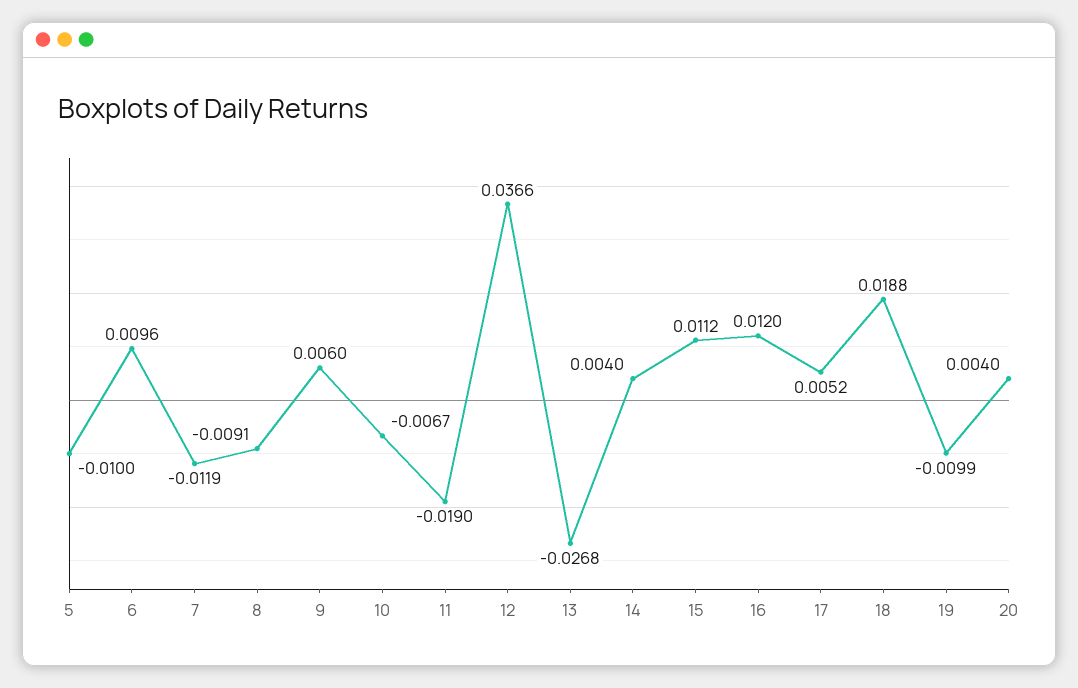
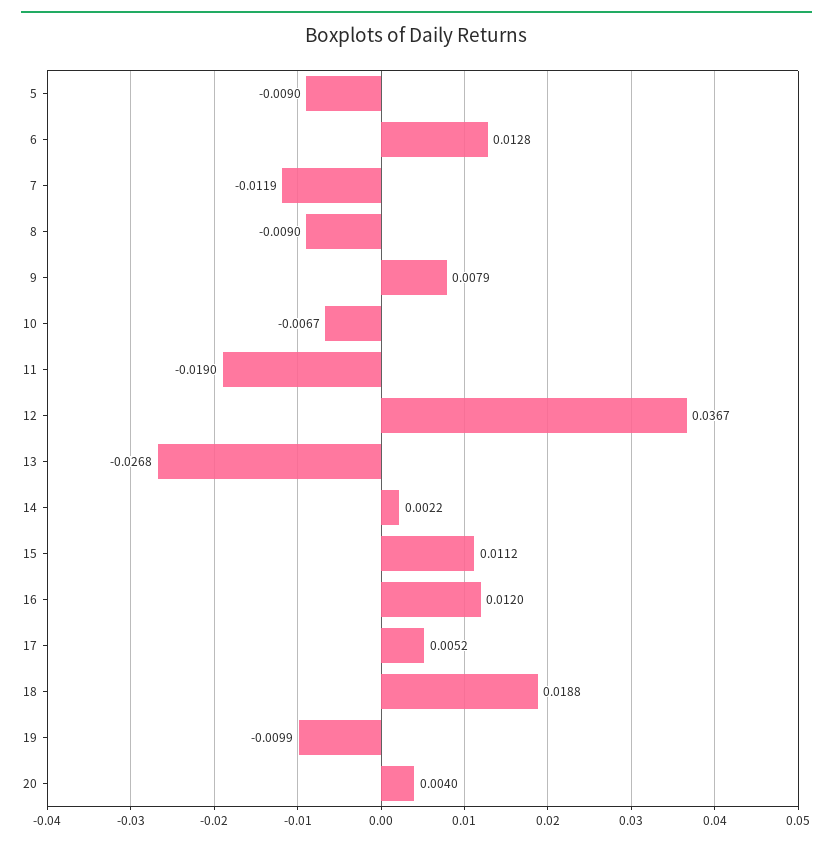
  {
-   "5": -0.01,
+   "5": -0.009,
-   "6": 0.0096,
+   "6": 0.0128,
    "7": -0.0119,
-   "8": -0.0091,
+   "8": -0.009,
-   "9": 0.006,
+   "9": 0.0079,
    "10": -0.0067,
    "11": -0.019,
-   "12": 0.0366,
+   "12": 0.0367,
    "13": -0.0268,
-   "14": 0.004,
+   "14": 0.0022,
    "15": 0.0112,
    "16": 0.012,
    "17": 0.0052,
    "18": 0.0188,
    "19": -0.0099,
    "20": 0.004
  }

